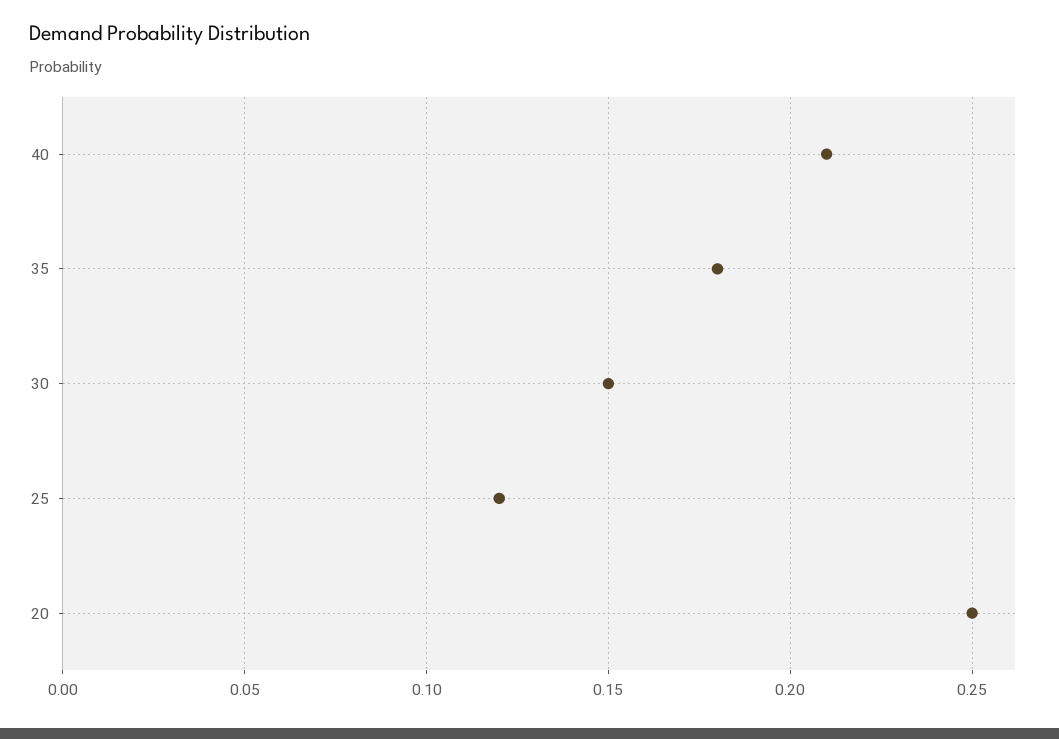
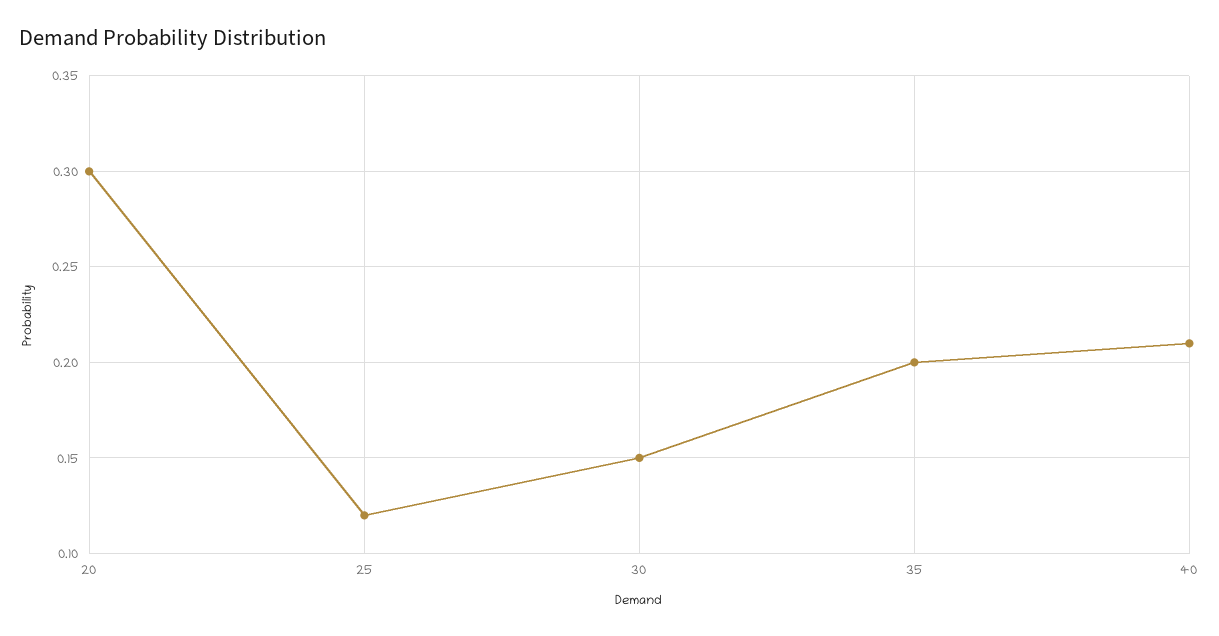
  {
    "40": 0.21,
-   "35": 0.18,
+   "35": 0.2,
    "30": 0.15,
    "25": 0.12,
-   "20": 0.25
+   "20": 0.3
  }

